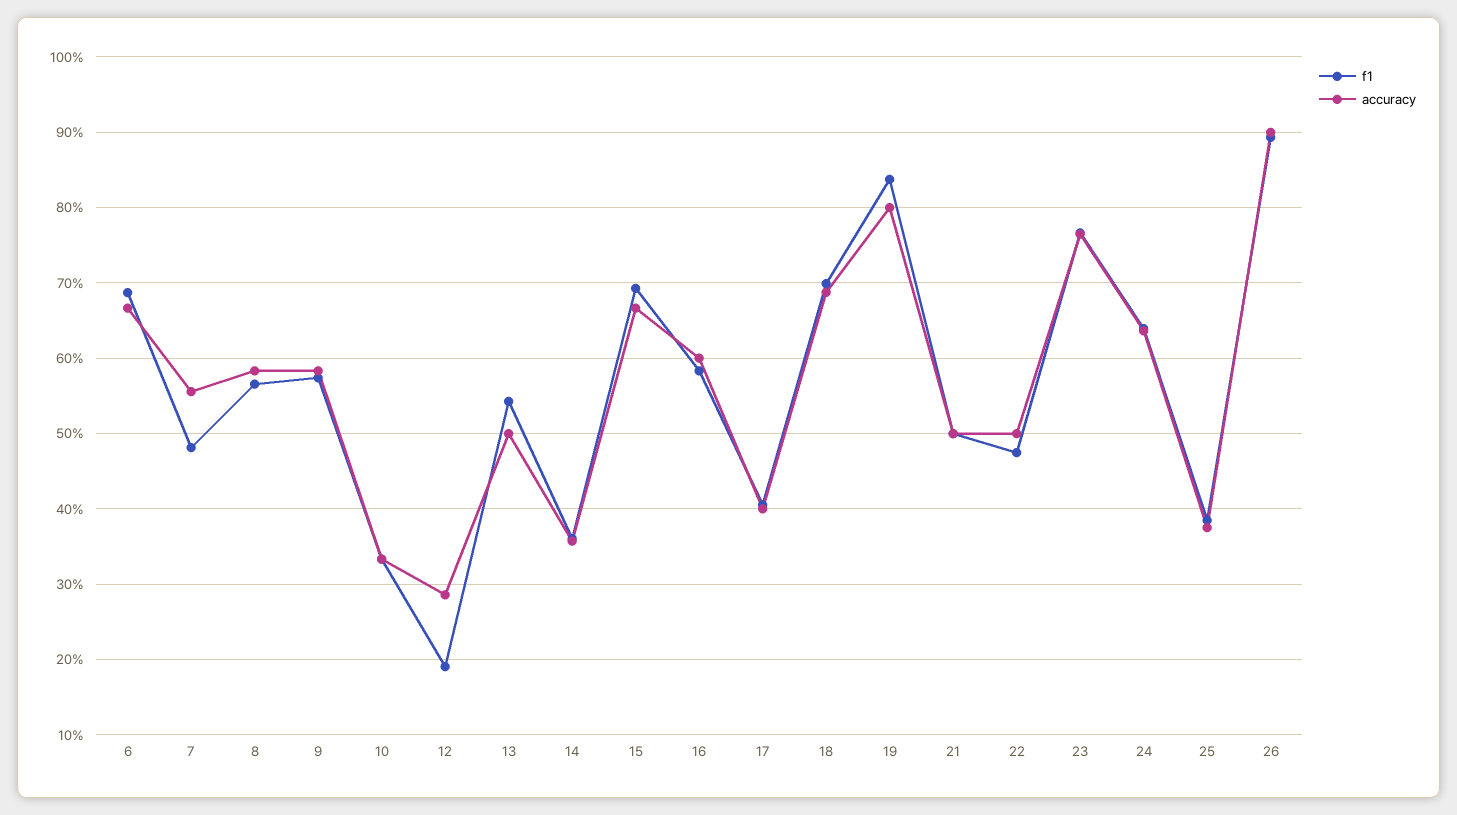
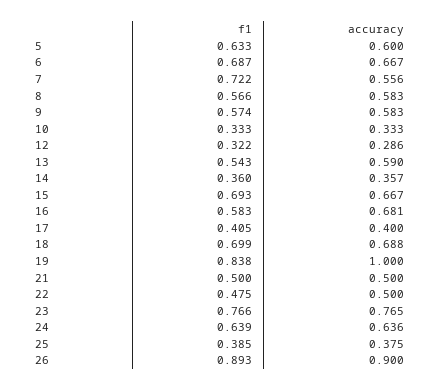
  {
    "f1": {
      "6": 0.687,
-     "7": 0.48,
+     "7": 0.722,
      "8": 0.566,
      "9": 0.574,
      "10": 0.333,
-     "12": 0.19,
+     "12": 0.322,
      "13": 0.543,
      "14": 0.36,
      "15": 0.693,
      "16": 0.583,
      "17": 0.405,
      "18": 0.699,
      "19": 0.838,
      "21": 0.5,
      "22": 0.475,
      "23": 0.766,
      "24": 0.639,
      "25": 0.385,
-     "26": 0.893
+     "26": 0.893,
+     "5": 0.633
    },
    "accuracy": {
      "6": 0.667,
      "7": 0.556,
      "8": 0.583,
      "9": 0.583,
      "10": 0.333,
      "12": 0.286,
-     "13": 0.5,
+     "13": 0.59,
      "14": 0.357,
      "15": 0.667,
-     "16": 0.6,
+     "16": 0.681,
      "17": 0.4,
      "18": 0.688,
-     "19": 0.8,
+     "19": 1,
      "21": 0.5,
      "22": 0.5,
      "23": 0.765,
      "24": 0.636,
      "25": 0.375,
-     "26": 0.9
+     "26": 0.9,
+     "5": 0.6
    }
  }

